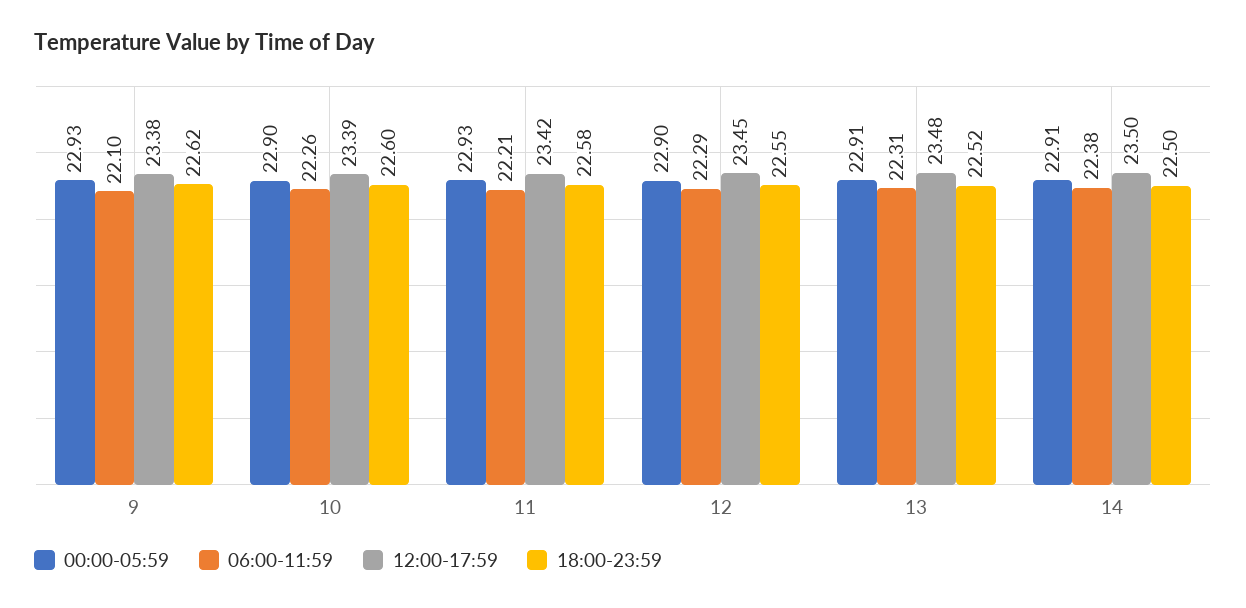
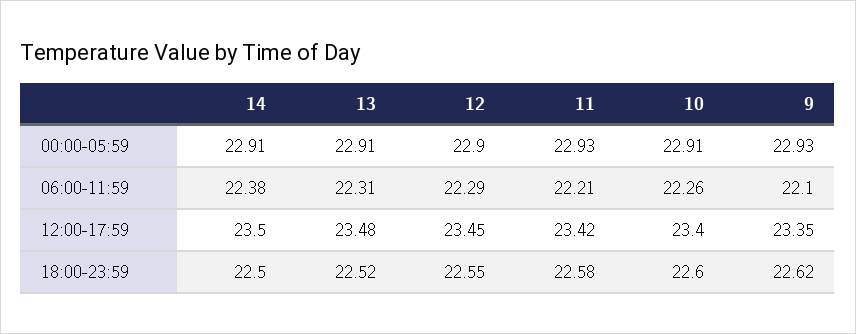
  {
    "00:00-05:59": {
      "9": 22.93,
-     "10": 22.9,
+     "10": 22.91,
      "11": 22.93,
      "12": 22.9,
      "13": 22.91,
      "14": 22.91
    },
    "06:00-11:59": {
      "9": 22.1,
      "10": 22.26,
      "11": 22.21,
      "12": 22.29,
      "13": 22.31,
      "14": 22.38
    },
    "12:00-17:59": {
-     "9": 23.38,
+     "9": 23.35,
-     "10": 23.39,
+     "10": 23.4,
      "11": 23.42,
      "12": 23.45,
      "13": 23.48,
      "14": 23.5
    },
    "18:00-23:59": {
      "9": 22.62,
      "10": 22.6,
      "11": 22.58,
      "12": 22.55,
      "13": 22.52,
      "14": 22.5
    }
  }

